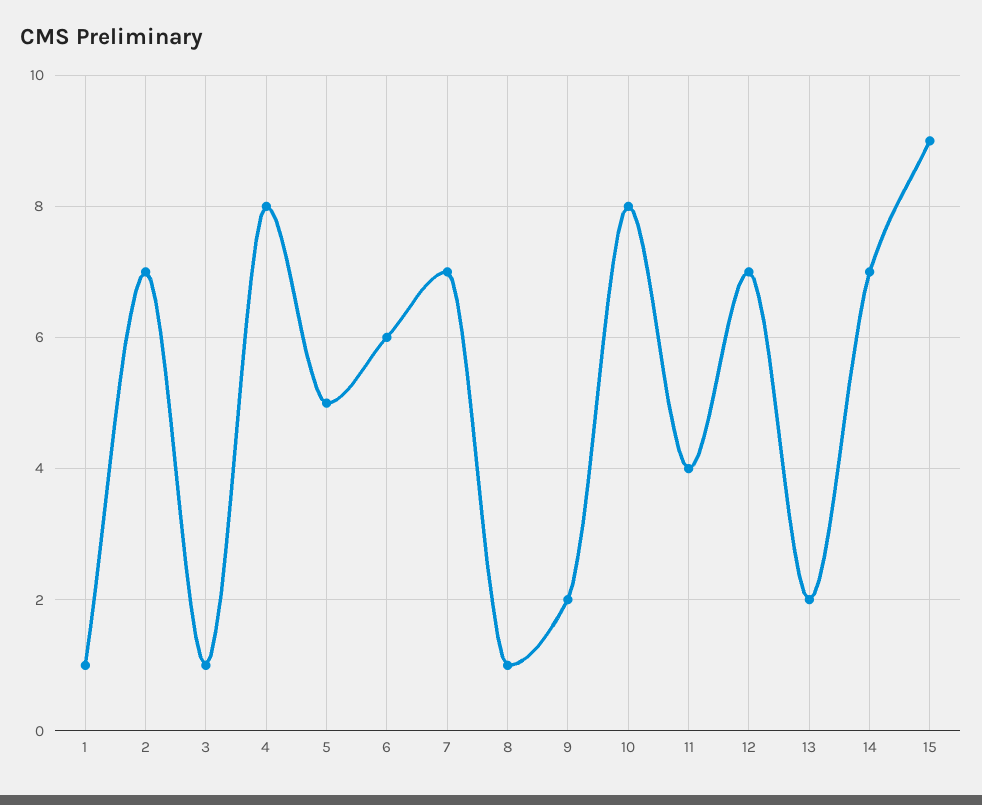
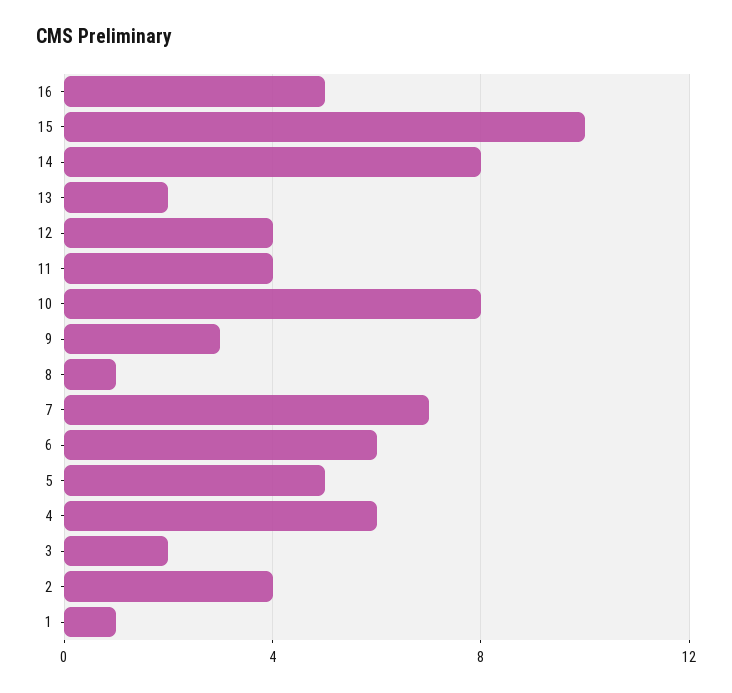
  {
    "1": 1,
-   "2": 7,
+   "2": 4,
-   "3": 1,
+   "3": 2,
-   "4": 8,
+   "4": 6,
    "5": 5,
    "6": 6,
    "7": 7,
    "8": 1,
-   "9": 2,
+   "9": 3,
    "10": 8,
    "11": 4,
-   "12": 7,
+   "12": 4,
    "13": 2,
-   "14": 7,
+   "14": 8,
-   "15": 9
+   "15": 10,
+   "16": 5
  }

